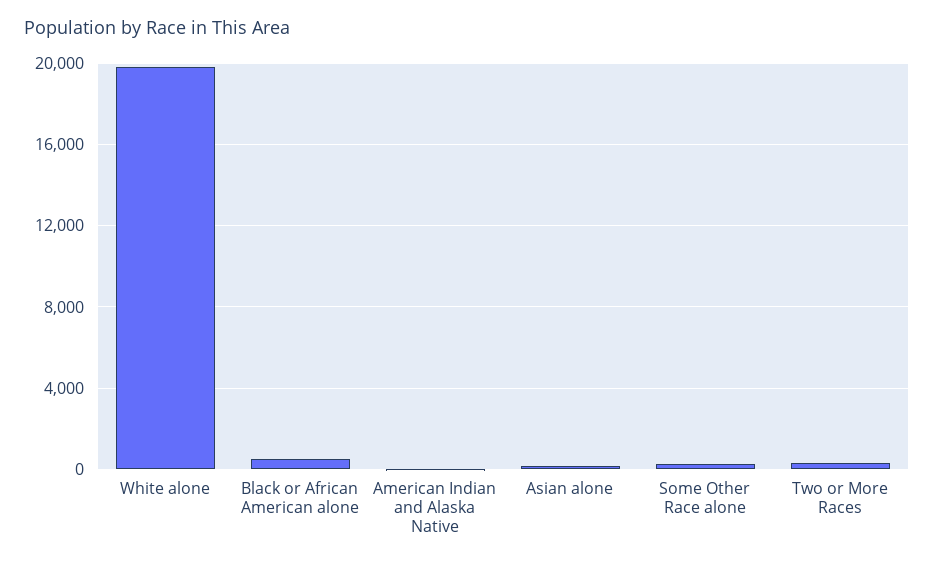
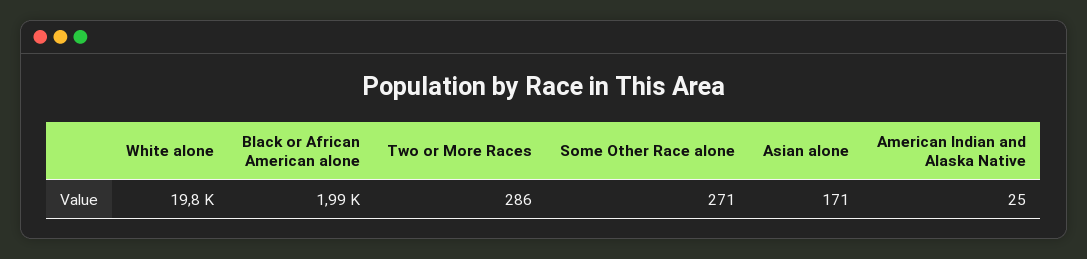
  {
    "White alone": 19800,
-   "Black or African American alone": 500,
+   "Black or African American alone": 1990,
    "American Indian and Alaska Native": 25,
    "Asian alone": 171,
    "Some Other Race alone": 271,
    "Two or More Races": 286
  }

